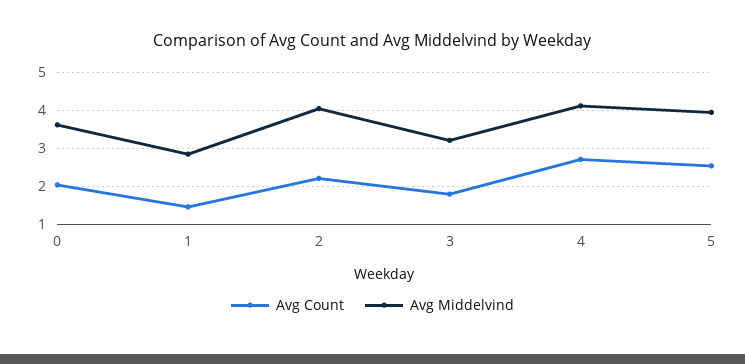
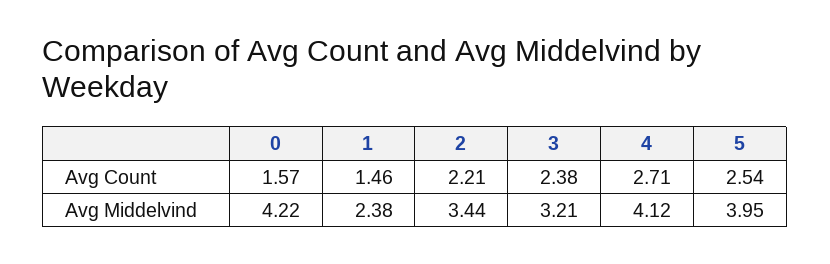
  {
    "Avg Count": {
-     "0": 2,
+     "0": 1.57,
      "1": 1.46,
      "2": 2.21,
-     "3": 1.8,
+     "3": 2.38,
      "4": 2.71,
      "5": 2.54
    },
    "Avg Middelvind": {
-     "0": 3.6,
+     "0": 4.22,
-     "1": 2.8,
+     "1": 2.38,
-     "2": 4,
+     "2": 3.44,
      "3": 3.21,
      "4": 4.12,
      "5": 3.95
    }
  }

